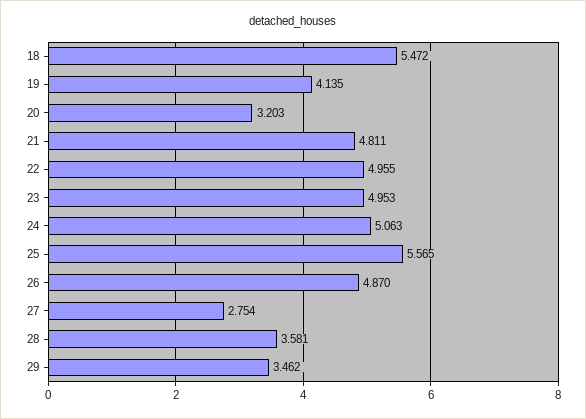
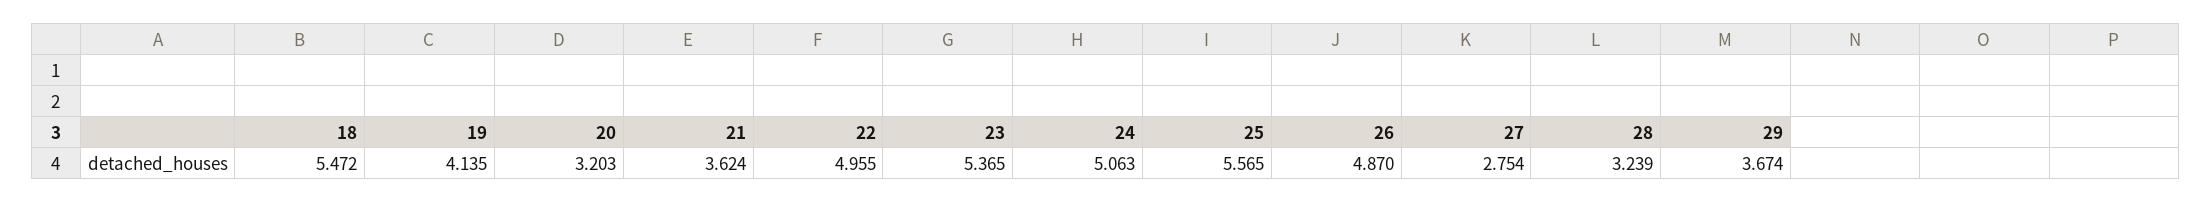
  {
    "18": 5.472,
    "19": 4.135,
    "20": 3.203,
-   "21": 4.811,
+   "21": 3.624,
    "22": 4.955,
-   "23": 4.953,
+   "23": 5.365,
    "24": 5.063,
    "25": 5.565,
    "26": 4.87,
    "27": 2.754,
-   "28": 3.581,
+   "28": 3.239,
-   "29": 3.462
+   "29": 3.674
  }

